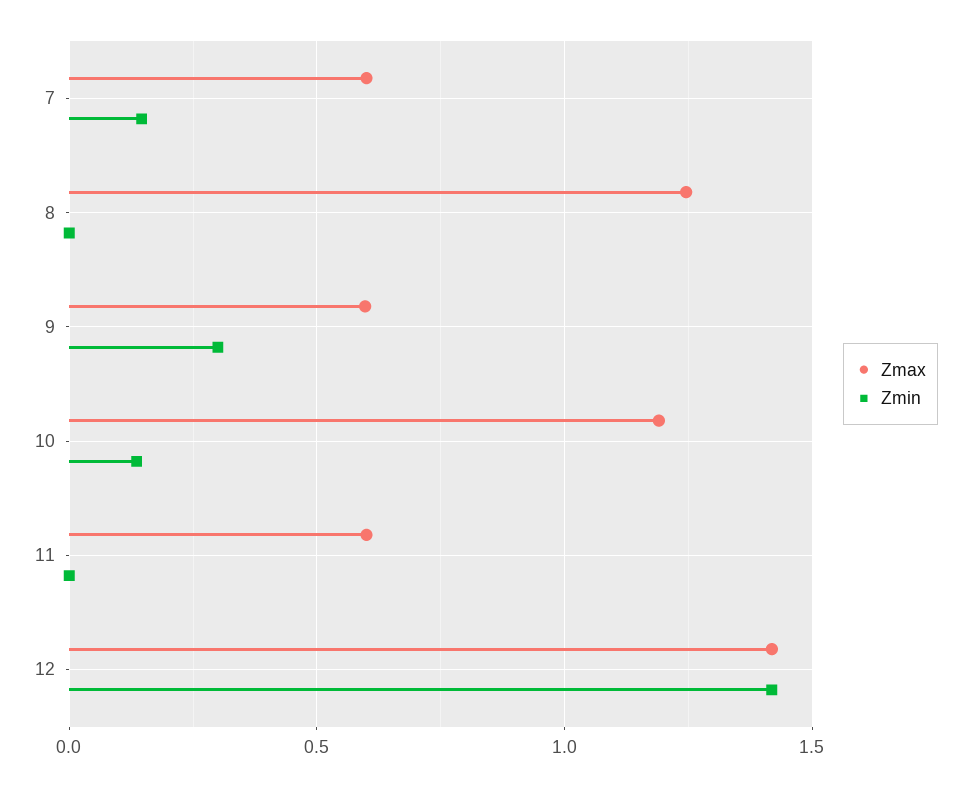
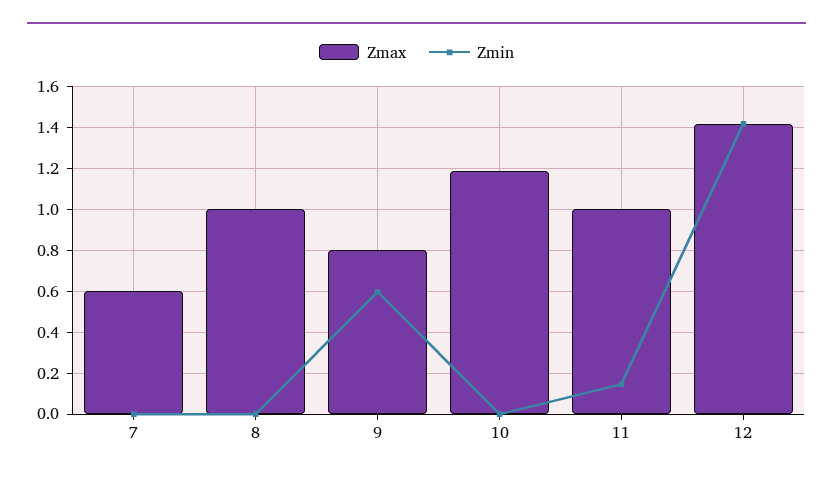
  {
    "Zmax": {
      "7": 0.6,
-     "8": 1.25,
+     "8": 1,
-     "9": 0.6,
+     "9": 0.8,
      "10": 1.2,
-     "11": 0.6,
+     "11": 1,
      "12": 1.4
    },
    "Zmin": {
-     "7": 0.15,
+     "7": 0,
      "8": 0,
-     "9": 0.3,
+     "9": 0.6,
-     "10": 0.15,
+     "10": 0,
-     "11": 0,
+     "11": 0.15,
      "12": 1.4
    }
  }

